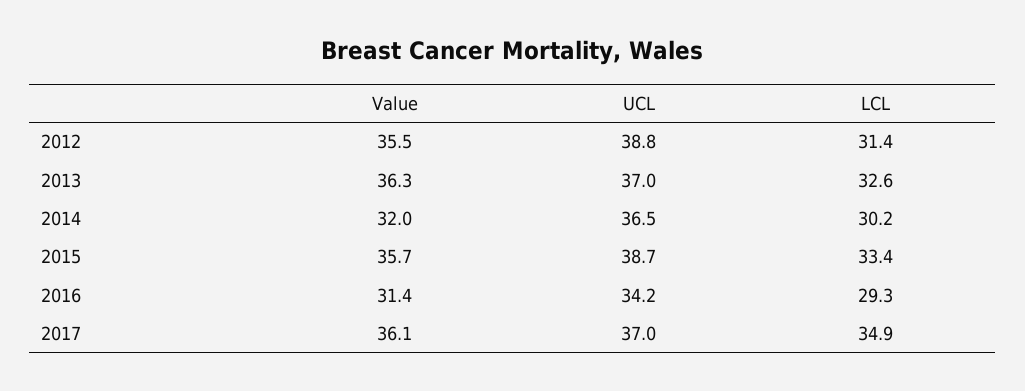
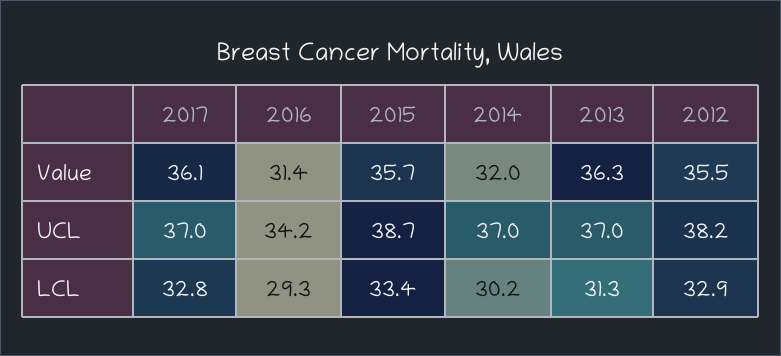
  {
    "Value": {
      "2012": 35.5,
      "2013": 36.3,
      "2014": 32,
      "2015": 35.7,
      "2016": 31.4,
      "2017": 36.1
    },
    "UCL": {
-     "2012": 38.8,
+     "2012": 38.2,
      "2013": 37,
-     "2014": 36.5,
+     "2014": 37,
      "2015": 38.7,
      "2016": 34.2,
      "2017": 37
    },
    "LCL": {
-     "2012": 31.4,
+     "2012": 32.9,
-     "2013": 32.6,
+     "2013": 31.3,
      "2014": 30.2,
      "2015": 33.4,
      "2016": 29.3,
-     "2017": 34.9
+     "2017": 32.8
    }
  }

